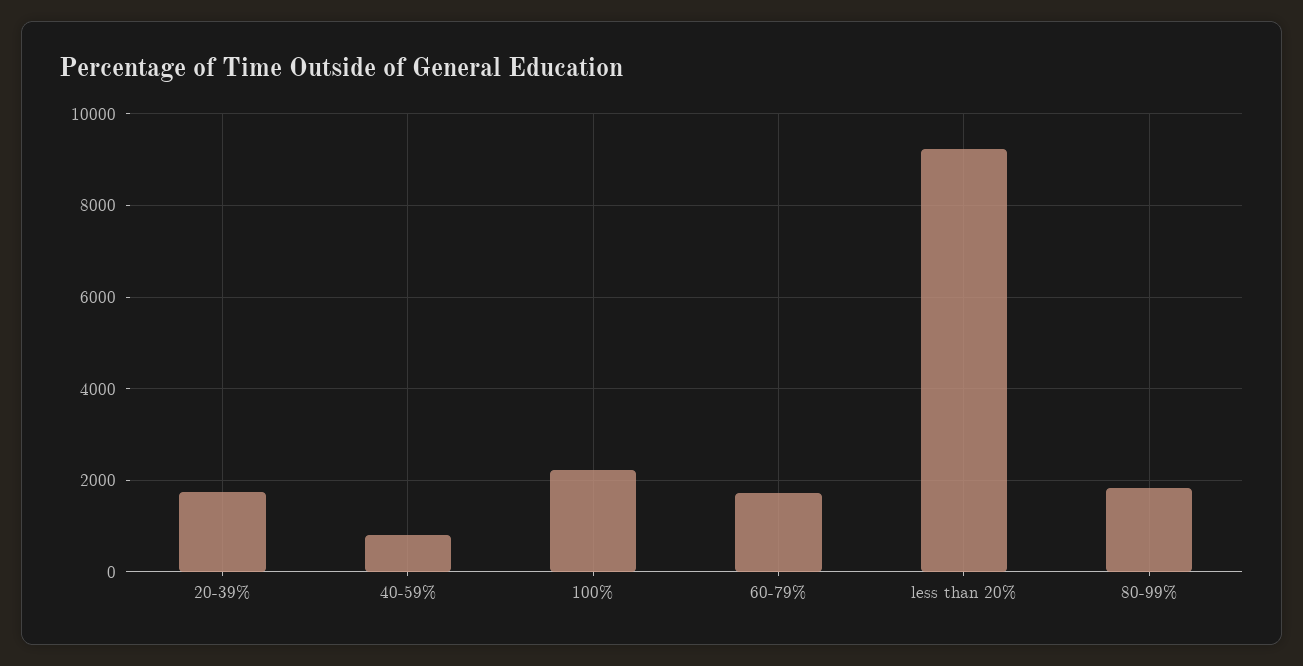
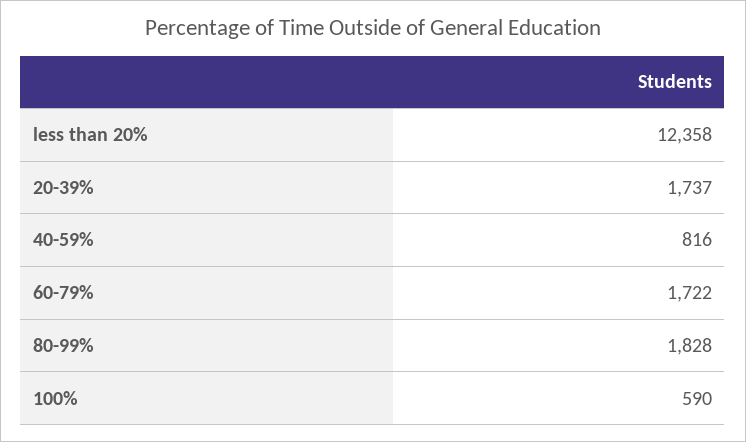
  {
    "20-39%": 1737,
    "40-59%": 816,
-   "100%": 2200,
+   "100%": 590,
    "60-79%": 1722,
-   "less than 20%": 9200,
+   "less than 20%": 12358,
    "80-99%": 1828
  }

